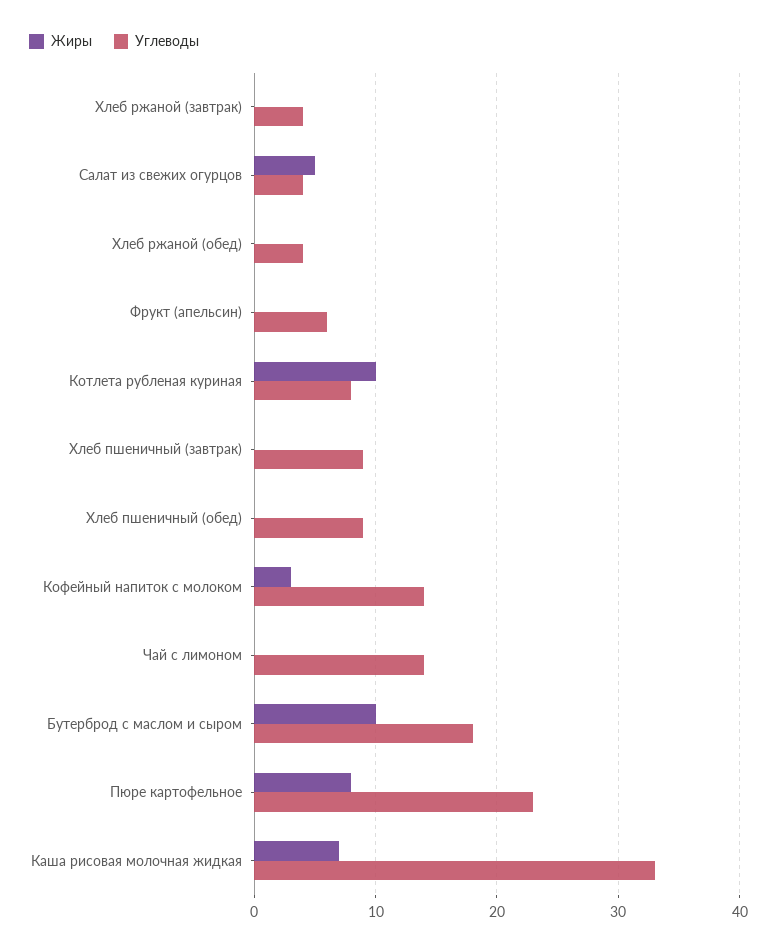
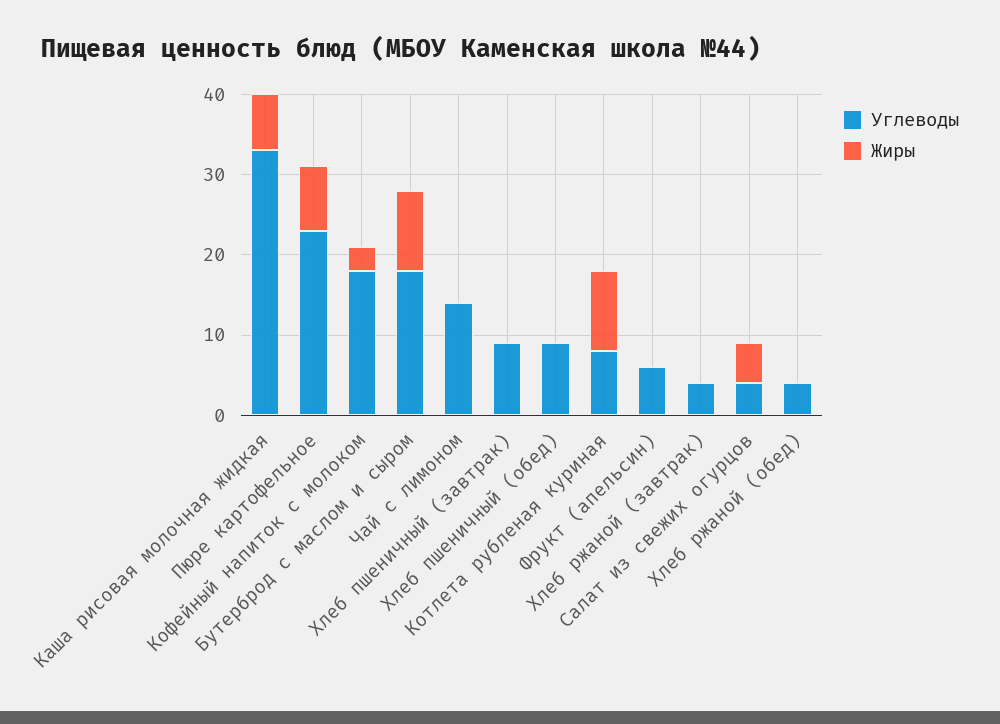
  {
    "Жиры": {
      "Хлеб ржаной (завтрак)": 0,
      "Салат из свежих огурцов": 5,
      "Хлеб ржаной (обед)": 0,
      "Фрукт (апельсин)": 0,
      "Котлета рубленая куриная": 10,
      "Хлеб пшеничный (завтрак)": 0,
      "Хлеб пшеничный (обед)": 0,
      "Кофейный напиток с молоком": 3,
      "Чай с лимоном": 0,
      "Бутерброд с маслом и сыром": 10,
      "Пюре картофельное": 8,
      "Каша рисовая молочная жидкая": 7
    },
    "Углеводы": {
      "Хлеб ржаной (завтрак)": 4,
      "Салат из свежих огурцов": 4,
      "Хлеб ржаной (обед)": 4,
      "Фрукт (апельсин)": 6,
      "Котлета рубленая куриная": 8,
      "Хлеб пшеничный (завтрак)": 9,
      "Хлеб пшеничный (обед)": 9,
-     "Кофейный напиток с молоком": 14,
+     "Кофейный напиток с молоком": 18,
      "Чай с лимоном": 14,
      "Бутерброд с маслом и сыром": 18,
      "Пюре картофельное": 23,
      "Каша рисовая молочная жидкая": 33
    }
  }

